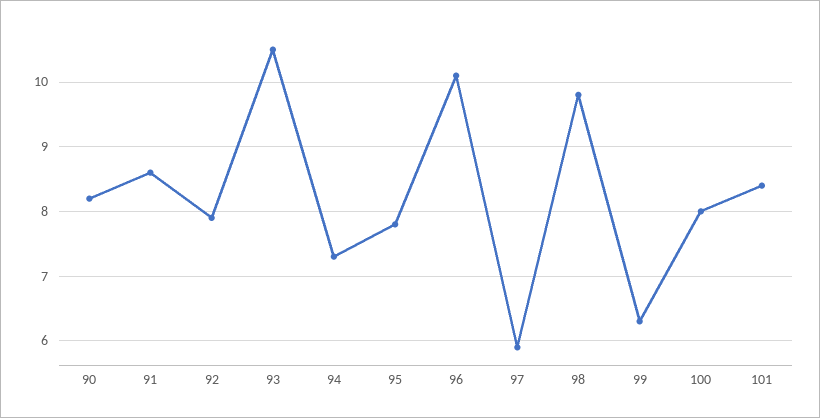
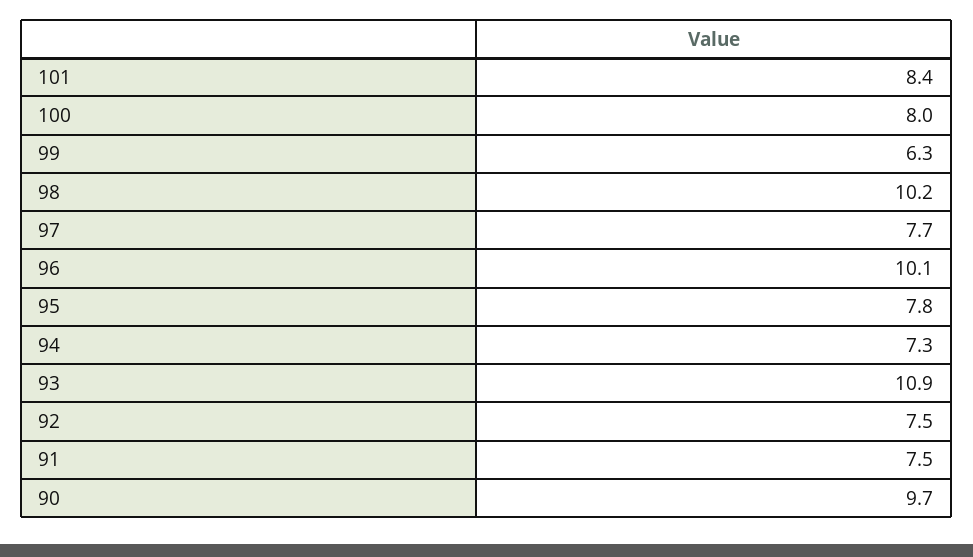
  {
-   "90": 8.2,
+   "90": 9.7,
-   "91": 8.6,
+   "91": 7.5,
-   "92": 7.9,
+   "92": 7.5,
-   "93": 10.5,
+   "93": 10.9,
    "94": 7.3,
    "95": 7.8,
    "96": 10.1,
-   "97": 5.9,
+   "97": 7.7,
-   "98": 9.8,
+   "98": 10.2,
    "99": 6.3,
    "100": 8,
    "101": 8.4
  }

